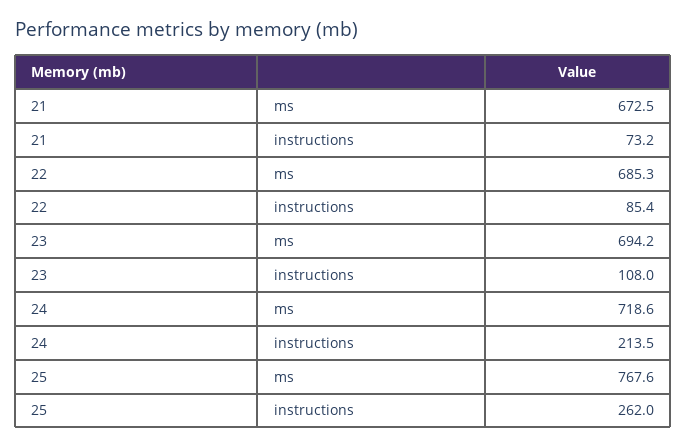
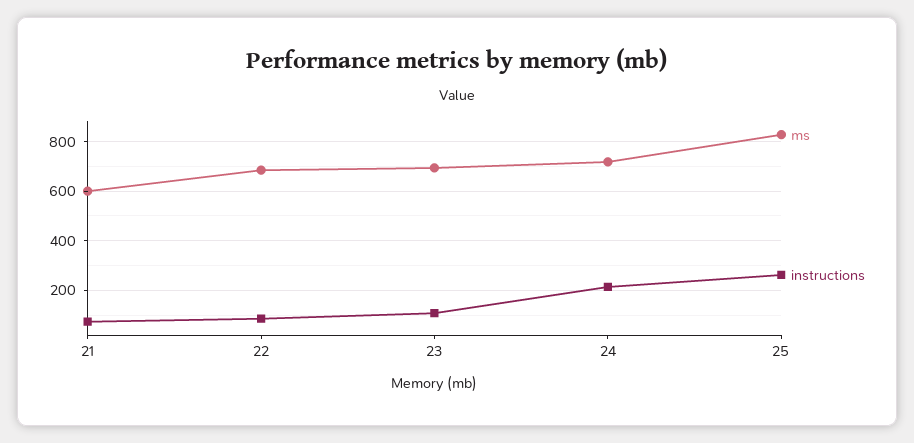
  {
    "ms": {
-     "21": 672.5,
+     "21": 600,
      "22": 685.3,
      "23": 694.2,
      "24": 718.6,
-     "25": 767.6
+     "25": 825
    },
    "instructions": {
      "21": 73.2,
      "22": 85.4,
      "23": 108,
      "24": 213.5,
      "25": 262
    }
  }

